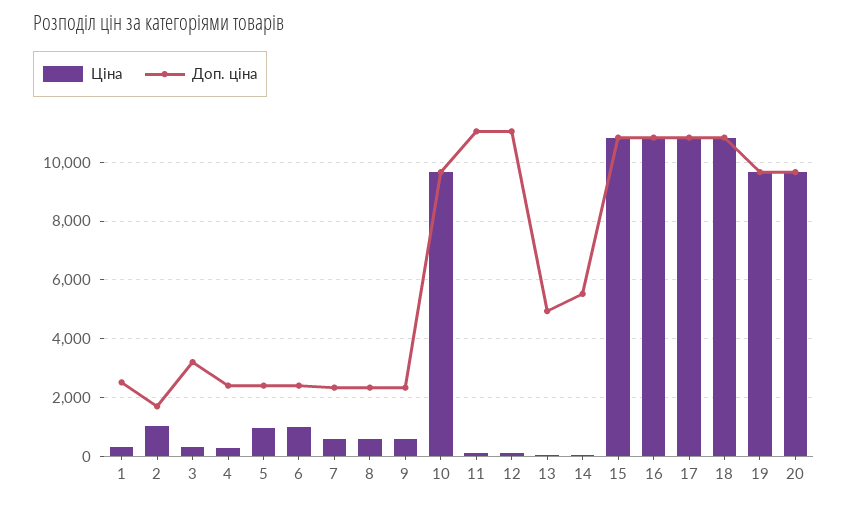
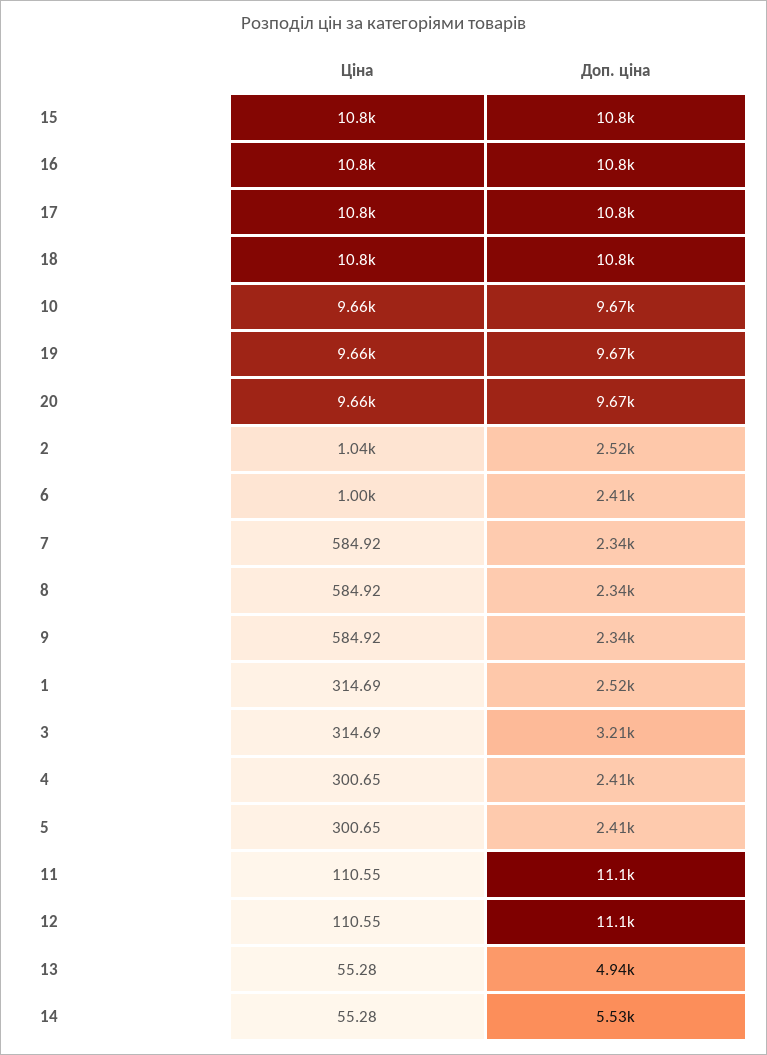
  {
    "Ціна": {
      "1": 314.69,
      "2": 1040,
      "3": 314.69,
      "4": 300.65,
-     "5": 1000,
+     "5": 300.65,
      "6": 1000,
      "7": 584.92,
      "8": 584.92,
      "9": 584.92,
      "10": 9660,
      "11": 110.55,
      "12": 110.55,
      "13": 55.28,
      "14": 55.28,
      "15": 10800,
      "16": 10800,
      "17": 10800,
      "18": 10800,
      "19": 9660,
      "20": 9660
    },
    "Доп. ціна": {
      "1": 2520,
-     "2": 1750,
+     "2": 2520,
      "3": 3210,
      "4": 2410,
      "5": 2410,
      "6": 2410,
      "7": 2340,
      "8": 2340,
      "9": 2340,
      "10": 9670,
      "11": 11100,
      "12": 11100,
      "13": 4940,
      "14": 5530,
      "15": 10800,
      "16": 10800,
      "17": 10800,
      "18": 10800,
      "19": 9670,
      "20": 9670
    }
  }

